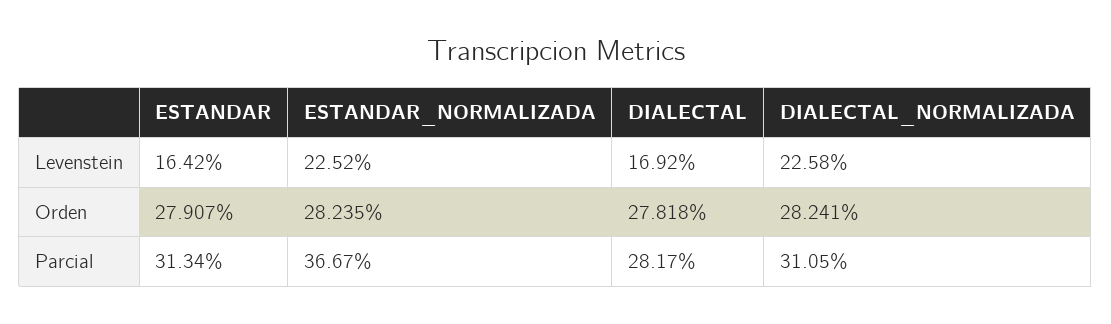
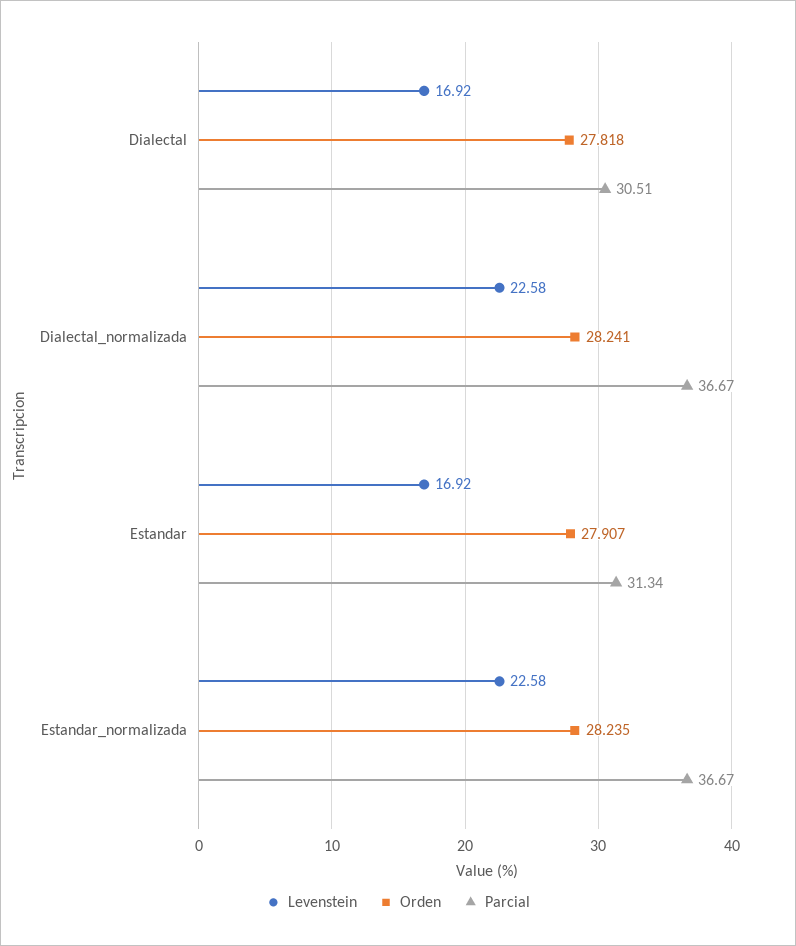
  {
    "Levenstein": {
-     "ESTANDAR": 16.42,
+     "ESTANDAR": 16.92,
-     "ESTANDAR_NORMALIZADA": 22.52,
+     "ESTANDAR_NORMALIZADA": 22.58,
      "DIALECTAL": 16.92,
      "DIALECTAL_NORMALIZADA": 22.58
    },
    "Orden": {
      "ESTANDAR": 27.907,
      "ESTANDAR_NORMALIZADA": 28.235,
      "DIALECTAL": 27.818,
      "DIALECTAL_NORMALIZADA": 28.241
    },
    "Parcial": {
      "ESTANDAR": 31.34,
      "ESTANDAR_NORMALIZADA": 36.67,
-     "DIALECTAL": 28.17,
+     "DIALECTAL": 30.51,
-     "DIALECTAL_NORMALIZADA": 31.05
+     "DIALECTAL_NORMALIZADA": 36.67
    }
  }

